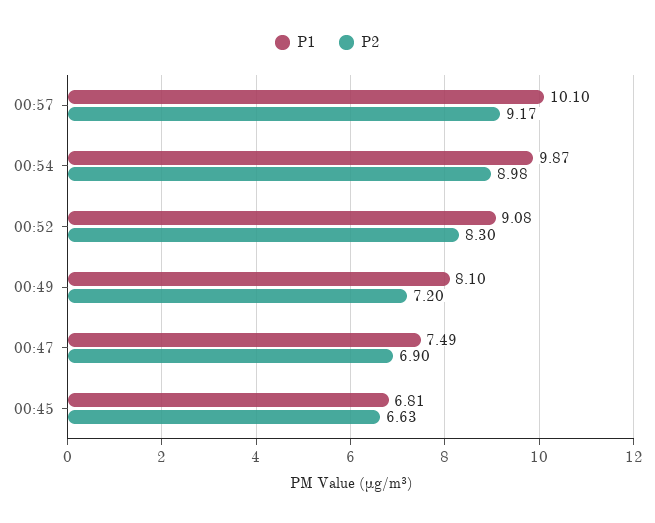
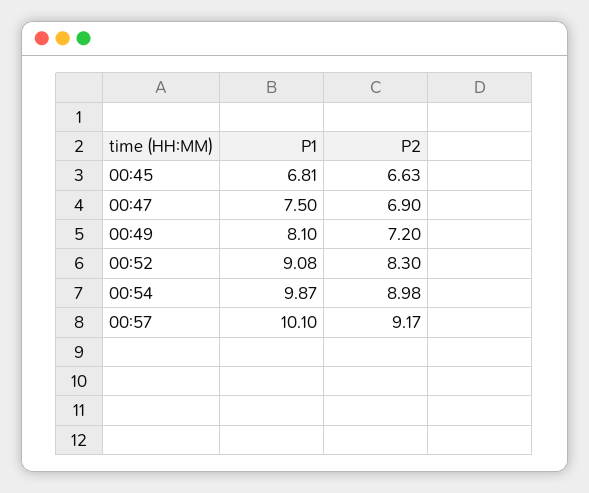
  {
    "P1": {
      "00:57": 10.1,
      "00:54": 9.87,
      "00:52": 9.08,
      "00:49": 8.1,
-     "00:47": 7.49,
+     "00:47": 7.5,
      "00:45": 6.81
    },
    "P2": {
      "00:57": 9.17,
      "00:54": 8.98,
      "00:52": 8.3,
      "00:49": 7.2,
      "00:47": 6.9,
      "00:45": 6.63
    }
  }

